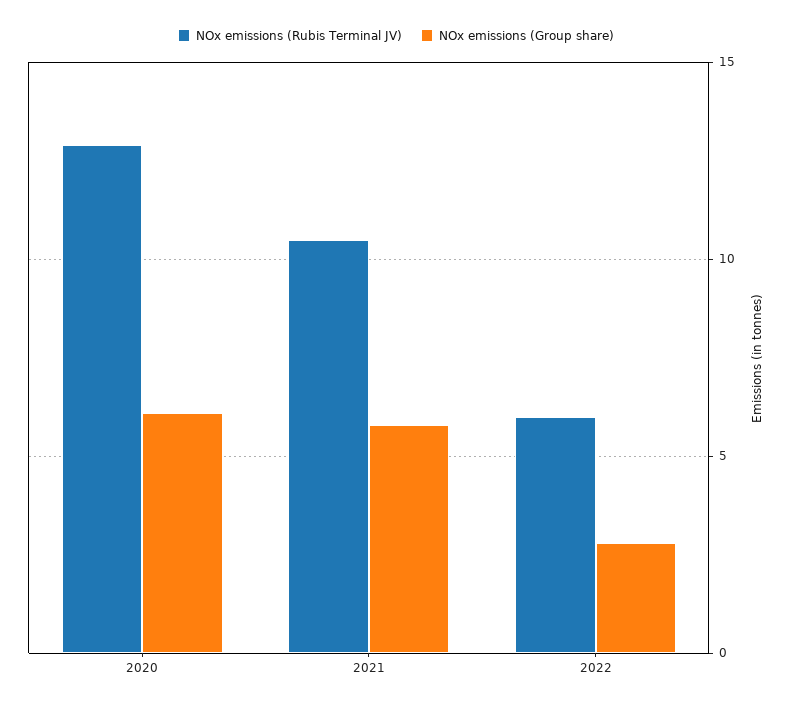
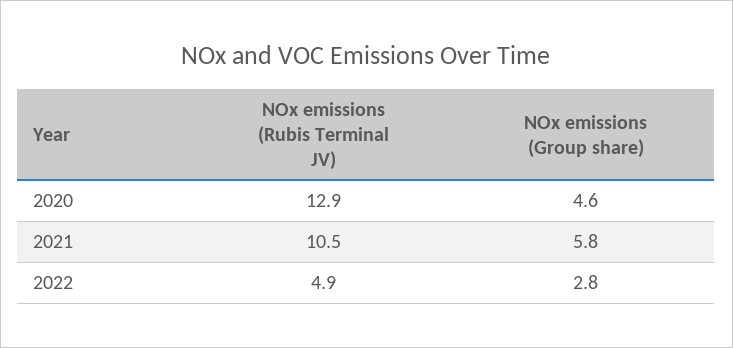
  {
    "NOx emissions (Rubis Terminal JV)": {
      "2020": 12.9,
      "2021": 10.5,
-     "2022": 6
+     "2022": 4.9
    },
    "NOx emissions (Group share)": {
-     "2020": 6,
+     "2020": 4.6,
      "2021": 5.8,
      "2022": 2.8
    }
  }

